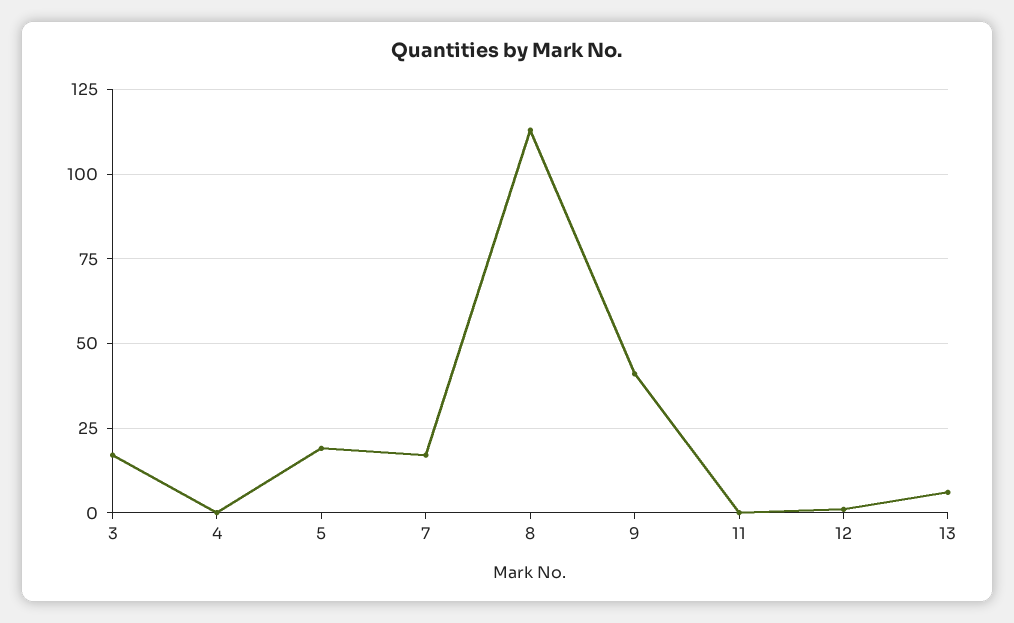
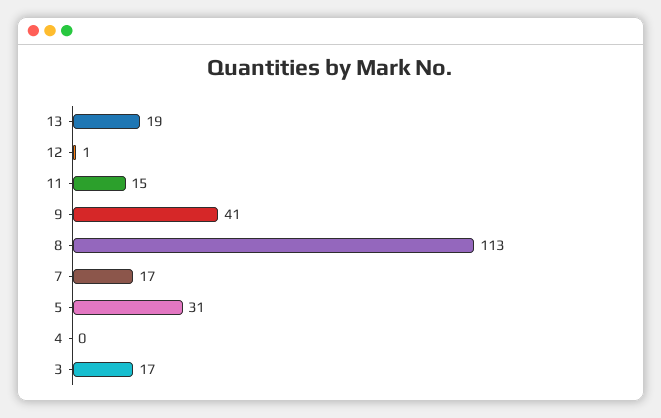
  {
    "3": 17,
    "4": 0,
-   "5": 20,
+   "5": 31,
    "7": 17,
    "8": 113,
    "9": 41,
-   "11": 0,
+   "11": 15,
    "12": 1,
-   "13": 5
+   "13": 19
  }

